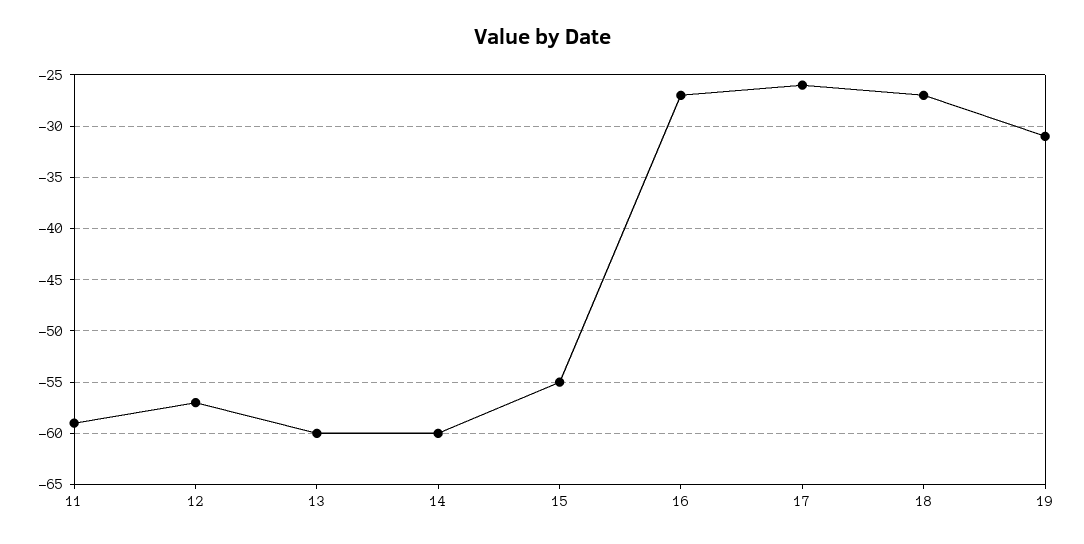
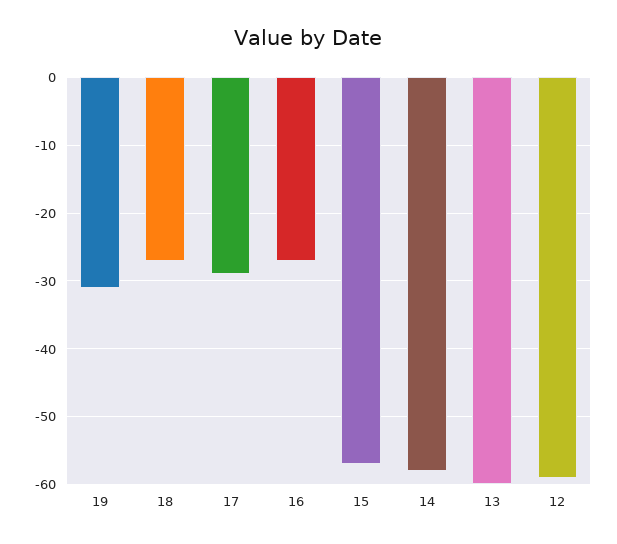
  {
-   "11": -59,
-   "12": -57,
+   "12": -59,
    "13": -60,
-   "14": -60,
+   "14": -58,
-   "15": -55,
+   "15": -57,
    "16": -27,
-   "17": -26,
+   "17": -29,
    "18": -27,
    "19": -31
  }

